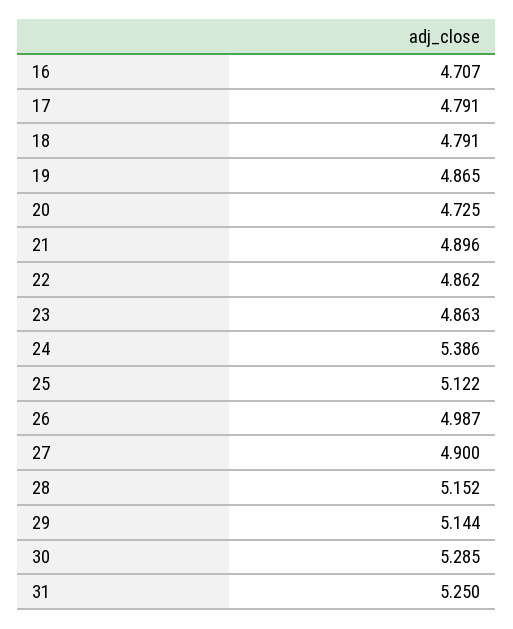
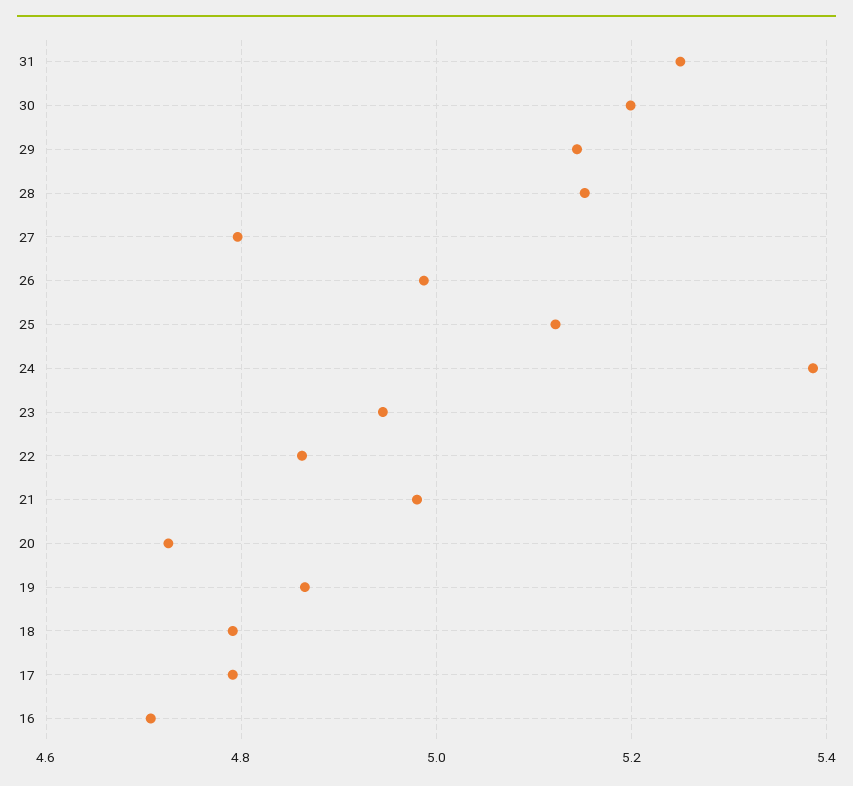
  {
    "16": 4.707,
    "17": 4.791,
    "18": 4.791,
    "19": 4.865,
    "20": 4.725,
-   "21": 4.896,
+   "21": 4.98,
    "22": 4.862,
-   "23": 4.863,
+   "23": 4.94,
    "24": 5.386,
    "25": 5.122,
    "26": 4.987,
-   "27": 4.9,
+   "27": 4.8,
    "28": 5.152,
    "29": 5.144,
-   "30": 5.285,
+   "30": 5.2,
    "31": 5.25
  }

